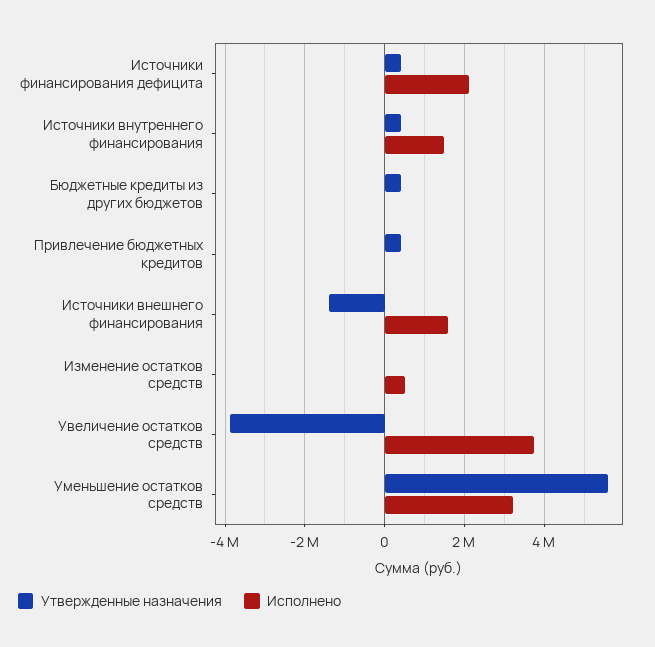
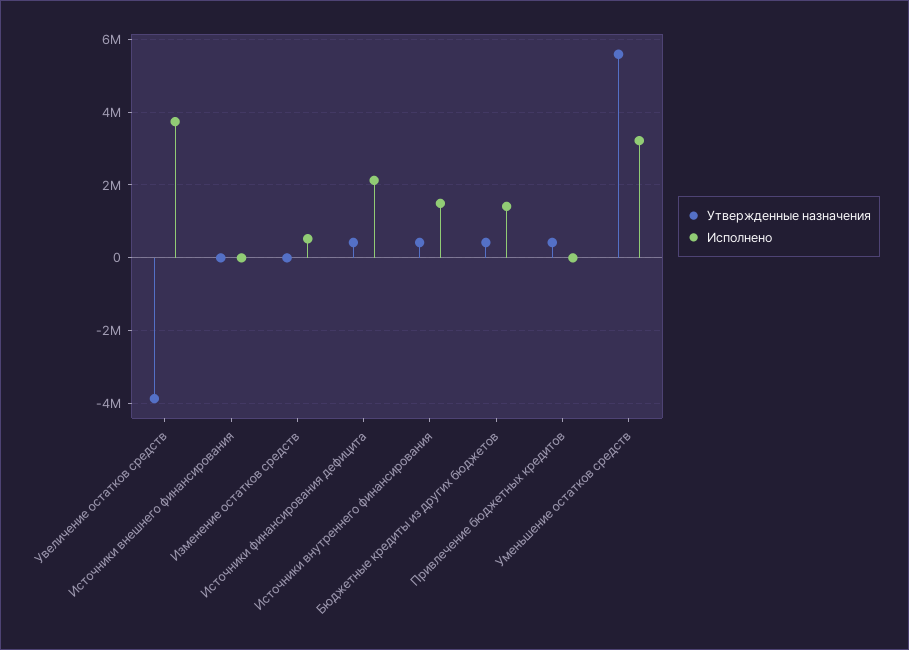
  {
    "Утвержденные назначения": {
      "Источники финансирования дефицита": 400000,
      "Источники внутреннего финансирования": 400000,
      "Бюджетные кредиты из других бюджетов": 400000,
      "Привлечение бюджетных кредитов": 400000,
-     "Источники внешнего финансирования": -1400000,
+     "Источники внешнего финансирования": 0,
      "Изменение остатков средств": 0,
      "Увеличение остатков средств": -3800000,
      "Уменьшение остатков средств": 5600000
    },
    "Исполнено": {
      "Источники финансирования дефицита": 2200000,
      "Источники внутреннего финансирования": 1400000,
-     "Бюджетные кредиты из других бюджетов": 0,
+     "Бюджетные кредиты из других бюджетов": 1400000,
      "Привлечение бюджетных кредитов": 0,
-     "Источники внешнего финансирования": 1600000,
+     "Источники внешнего финансирования": 0,
      "Изменение остатков средств": 600000,
      "Увеличение остатков средств": 3800000,
      "Уменьшение остатков средств": 3200000
    }
  }

